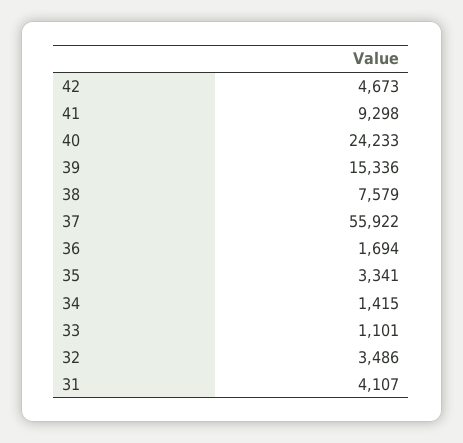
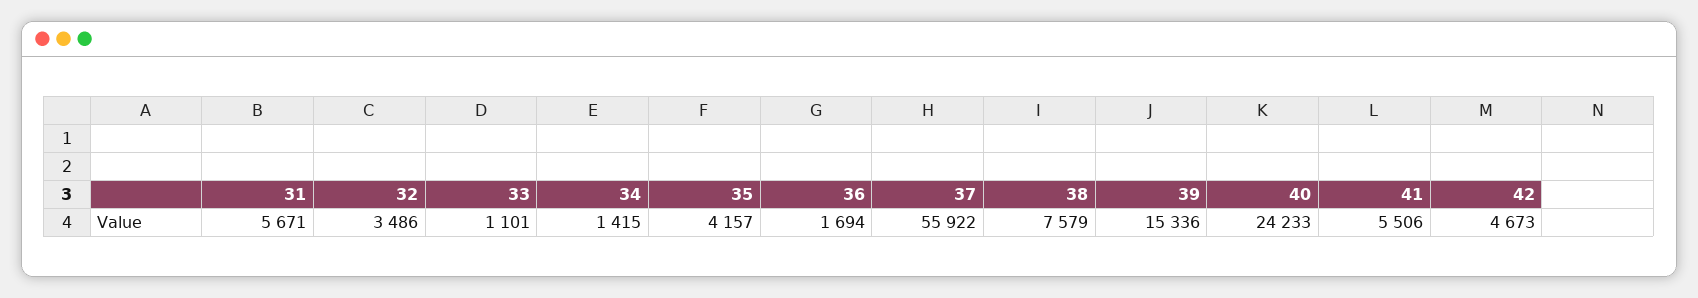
  {
    "42": 4673,
-   "41": 9298,
+   "41": 5506,
    "40": 24233,
    "39": 15336,
    "38": 7579,
    "37": 55922,
    "36": 1694,
-   "35": 3341,
+   "35": 4157,
    "34": 1415,
    "33": 1101,
    "32": 3486,
-   "31": 4107
+   "31": 5671
  }

